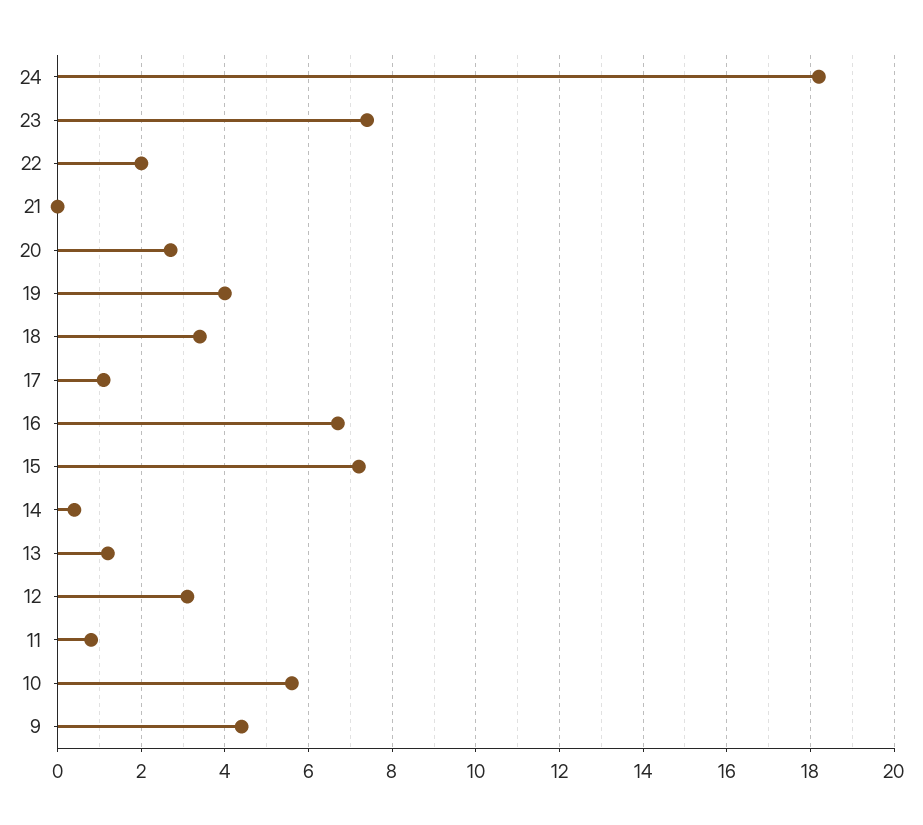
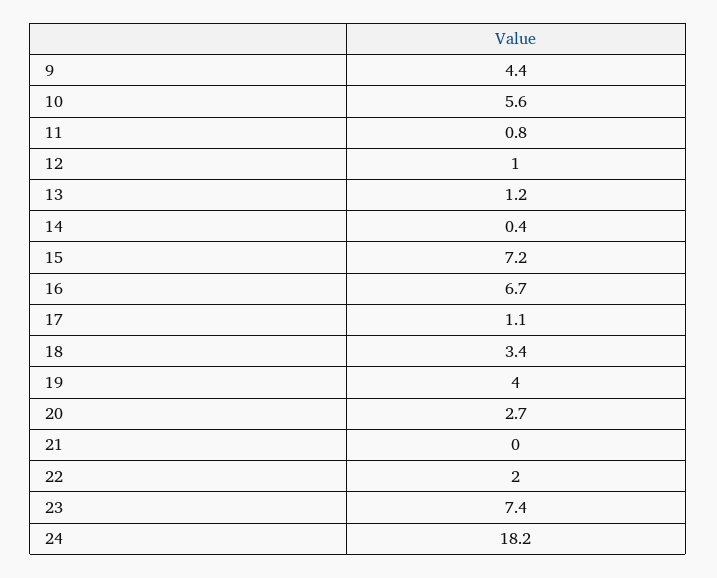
  {
    "24": 18.2,
    "23": 7.4,
    "22": 2,
    "21": 0,
    "20": 2.7,
    "19": 4,
    "18": 3.4,
    "17": 1.1,
    "16": 6.7,
    "15": 7.2,
    "14": 0.4,
    "13": 1.2,
-   "12": 3,
+   "12": 1,
    "11": 0.8,
    "10": 5.6,
    "9": 4.4
  }

